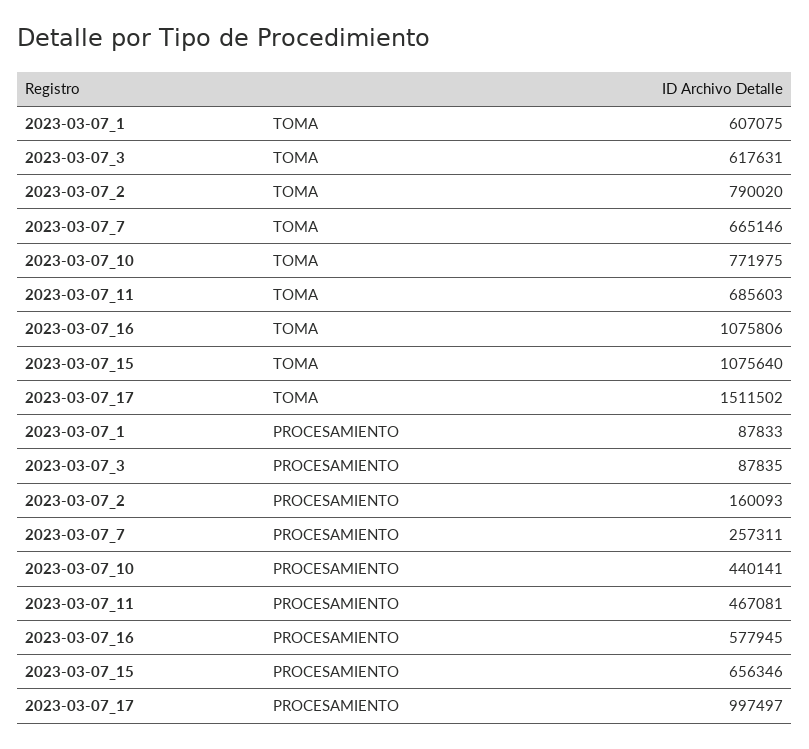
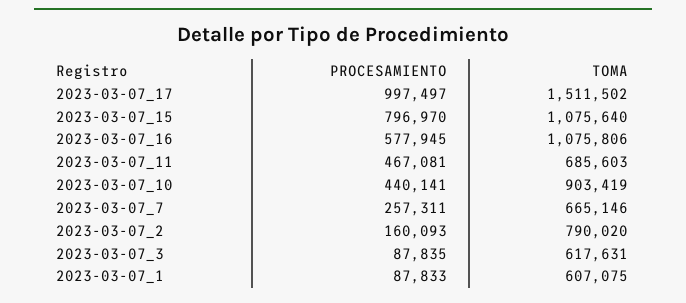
  {
    "2023-03-07_1": {
      "TOMA": 607075,
      "PROCESAMIENTO": 87833
    },
    "2023-03-07_3": {
      "TOMA": 617631,
      "PROCESAMIENTO": 87835
    },
    "2023-03-07_2": {
      "TOMA": 790020,
      "PROCESAMIENTO": 160093
    },
    "2023-03-07_7": {
      "TOMA": 665146,
      "PROCESAMIENTO": 257311
    },
    "2023-03-07_10": {
-     "TOMA": 771975,
+     "TOMA": 903419,
      "PROCESAMIENTO": 440141
    },
    "2023-03-07_11": {
      "TOMA": 685603,
      "PROCESAMIENTO": 467081
    },
    "2023-03-07_16": {
      "TOMA": 1075806,
      "PROCESAMIENTO": 577945
    },
    "2023-03-07_15": {
      "TOMA": 1075640,
-     "PROCESAMIENTO": 656346
+     "PROCESAMIENTO": 796970
    },
    "2023-03-07_17": {
      "TOMA": 1511502,
      "PROCESAMIENTO": 997497
    }
  }

